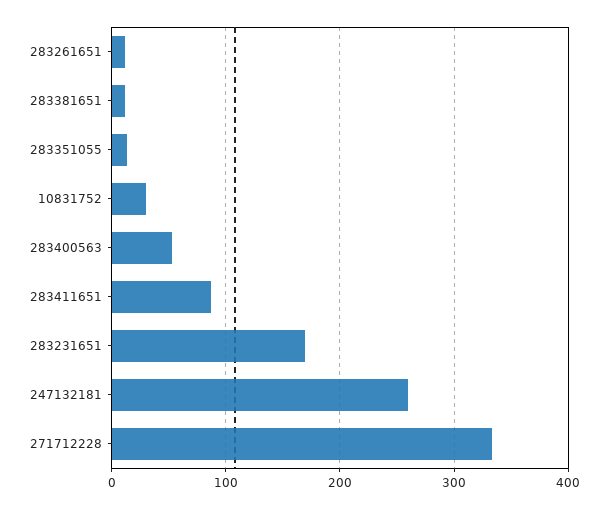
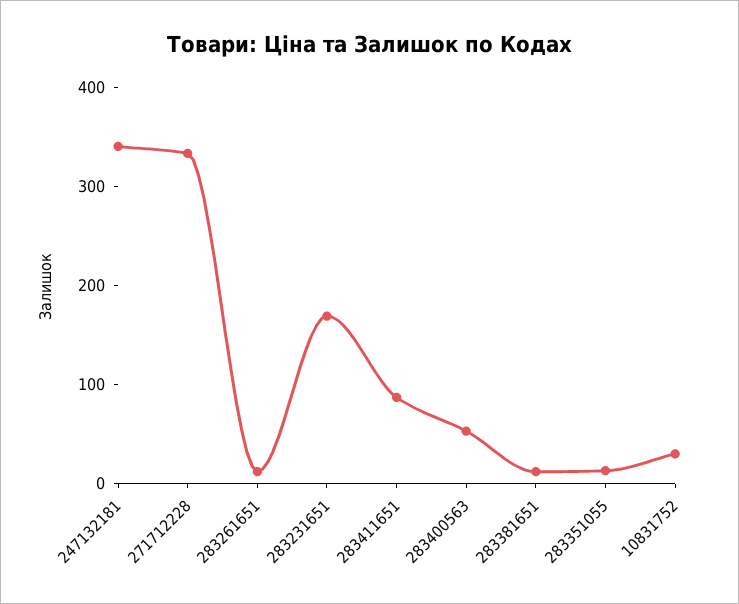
  {
    "283261651": 10,
    "283381651": 10,
    "283351055": 10,
    "10831752": 30,
    "283400563": 50,
    "283411651": 90,
    "283231651": 170,
-   "247132181": 260,
+   "247132181": 340,
    "271712228": 330
  }

